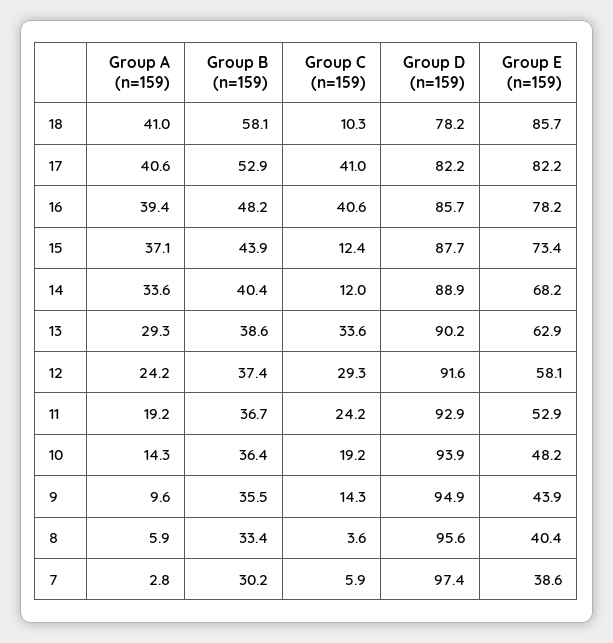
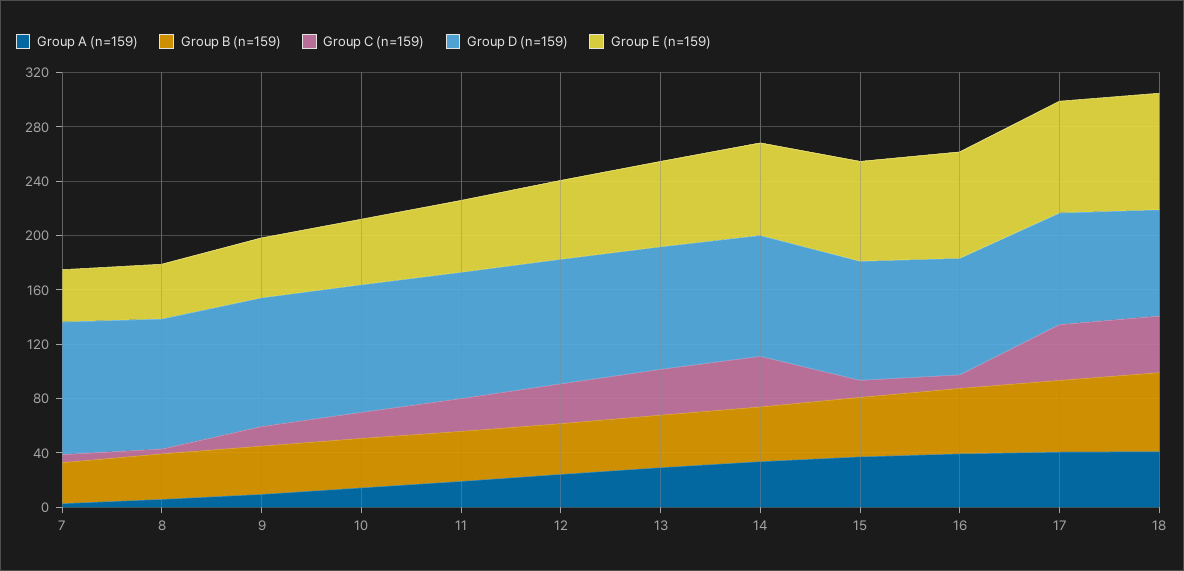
  {
    "Group A (n=159)": {
      "18": 41,
      "17": 40.6,
      "16": 39.4,
      "15": 37.1,
      "14": 33.6,
      "13": 29.3,
      "12": 24.2,
      "11": 19.2,
      "10": 14.3,
      "9": 9.6,
      "8": 5.9,
      "7": 2.8
    },
    "Group B (n=159)": {
      "18": 58.1,
      "17": 52.9,
      "16": 48.2,
      "15": 43.9,
      "14": 40.4,
      "13": 38.6,
      "12": 37.4,
      "11": 36.7,
      "10": 36.4,
      "9": 35.5,
      "8": 33.4,
      "7": 30.2
    },
    "Group C (n=159)": {
-     "18": 10.3,
+     "18": 40,
      "17": 41,
-     "16": 40.6,
+     "16": 10,
      "15": 12.4,
-     "14": 12,
+     "14": 40,
      "13": 33.6,
      "12": 29.3,
      "11": 24.2,
      "10": 19.2,
      "9": 14.3,
      "8": 3.6,
      "7": 5.9
    },
    "Group D (n=159)": {
      "18": 78.2,
      "17": 82.2,
      "16": 85.7,
      "15": 87.7,
      "14": 88.9,
      "13": 90.2,
      "12": 91.6,
      "11": 92.9,
      "10": 93.9,
      "9": 94.9,
      "8": 95.6,
      "7": 97.4
    },
    "Group E (n=159)": {
      "18": 85.7,
      "17": 82.2,
      "16": 78.2,
      "15": 73.4,
      "14": 68.2,
      "13": 62.9,
      "12": 58.1,
      "11": 52.9,
      "10": 48.2,
      "9": 43.9,
      "8": 40.4,
      "7": 38.6
    }
  }

